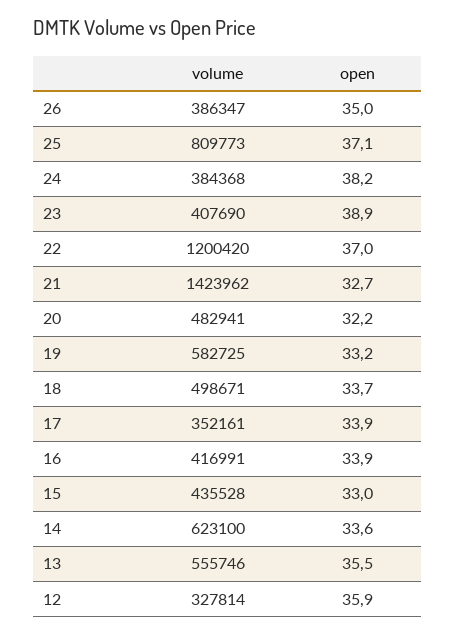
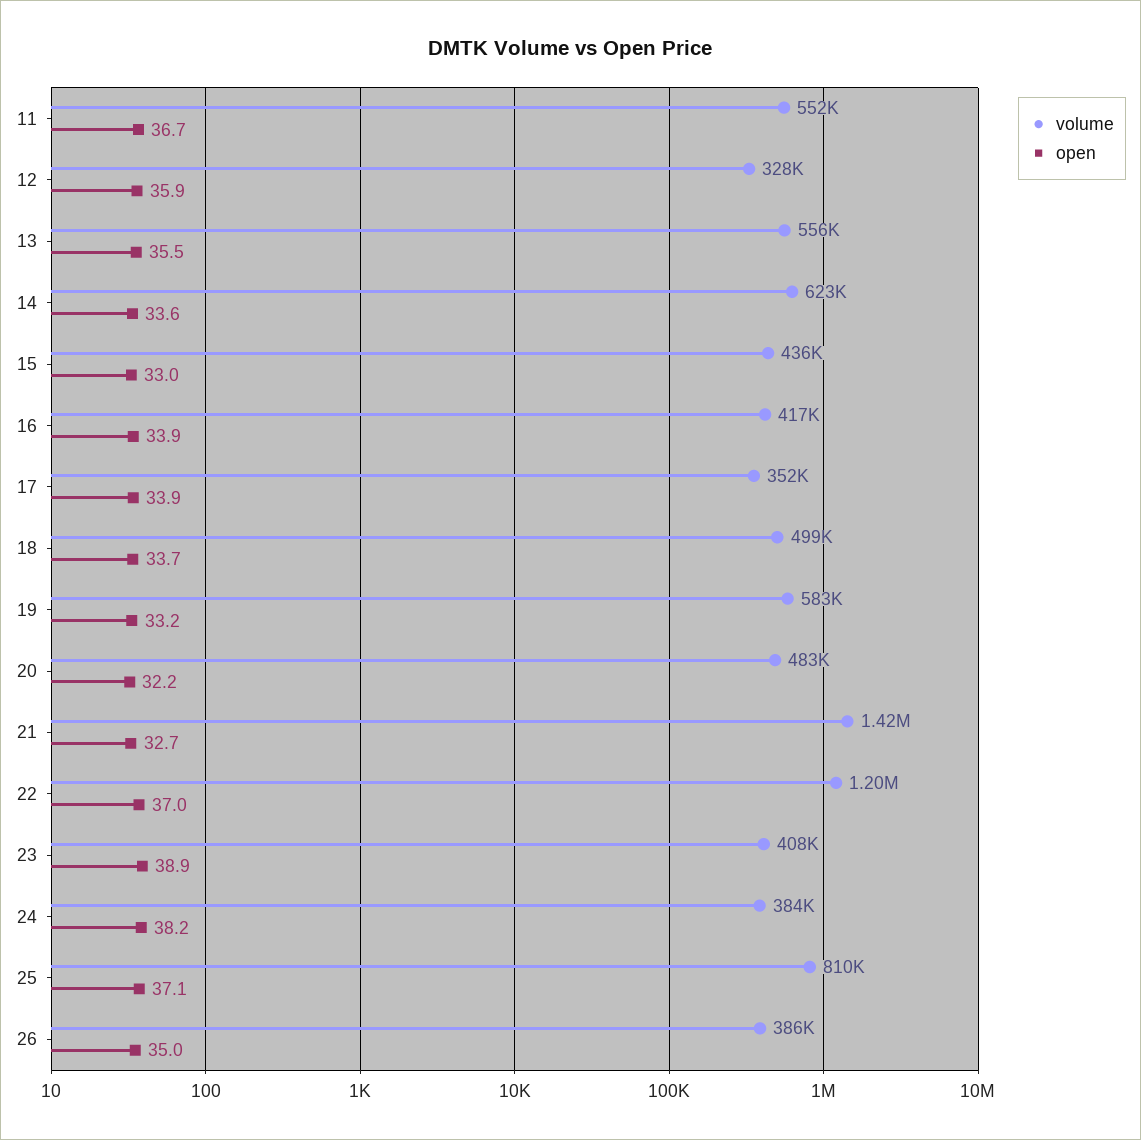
  {
    "volume": {
      "26": 386347,
      "25": 809773,
      "24": 384368,
      "23": 407690,
      "22": 1200420,
      "21": 1423962,
      "20": 482941,
      "19": 582725,
      "18": 498671,
      "17": 352161,
      "16": 416991,
      "15": 435528,
      "14": 623100,
      "13": 555746,
-     "12": 327814
+     "12": 327814,
+     "11": 552000
    },
    "open": {
      "26": 35,
      "25": 37.1,
      "24": 38.2,
      "23": 38.9,
      "22": 37,
      "21": 32.7,
      "20": 32.2,
      "19": 33.2,
      "18": 33.7,
      "17": 33.9,
      "16": 33.9,
      "15": 33,
      "14": 33.6,
      "13": 35.5,
-     "12": 35.9
+     "12": 35.9,
+     "11": 36.7
    }
  }

